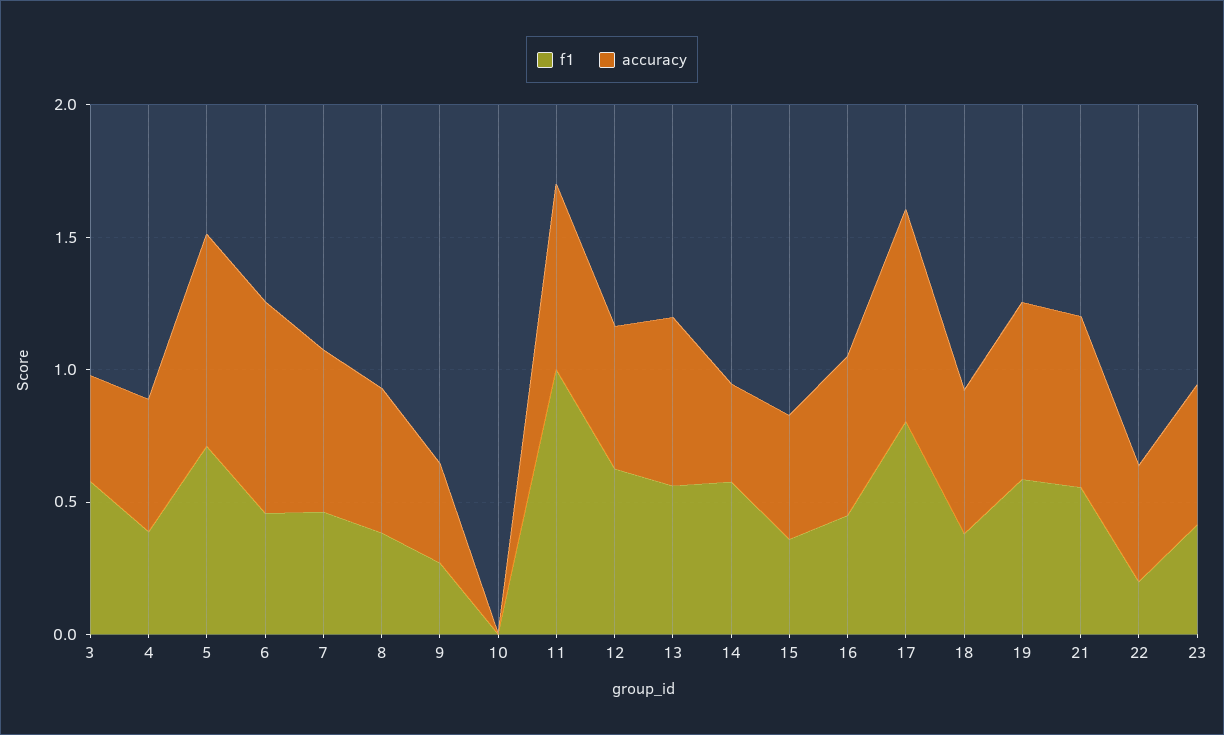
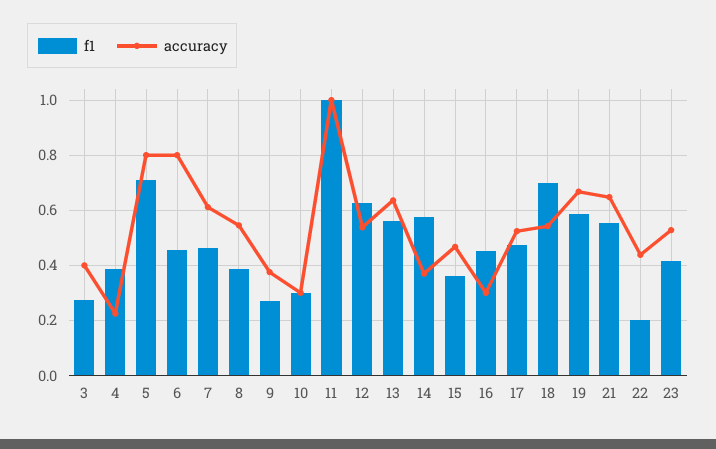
  {
    "f1": {
-     "3": 0.6,
+     "3": 0.275,
      "4": 0.4,
      "5": 0.7,
      "6": 0.45,
      "7": 0.475,
      "8": 0.375,
      "9": 0.275,
-     "10": 0,
+     "10": 0.3,
      "11": 1,
      "12": 0.625,
      "13": 0.55,
      "14": 0.575,
      "15": 0.35,
      "16": 0.45,
-     "17": 0.8,
+     "17": 0.475,
-     "18": 0.4,
+     "18": 0.7,
      "19": 0.575,
      "21": 0.55,
      "22": 0.2,
      "23": 0.425
    },
    "accuracy": {
      "3": 0.4,
-     "4": 0.5,
+     "4": 0.225,
      "5": 0.8,
      "6": 0.8,
      "7": 0.6,
      "8": 0.55,
      "9": 0.375,
-     "10": 0,
+     "10": 0.3,
-     "11": 0.7,
+     "11": 1,
      "12": 0.55,
      "13": 0.625,
      "14": 0.375,
      "15": 0.475,
-     "16": 0.6,
+     "16": 0.3,
-     "17": 0.8,
+     "17": 0.525,
      "18": 0.55,
      "19": 0.675,
      "21": 0.65,
      "22": 0.45,
      "23": 0.525
    }
  }

